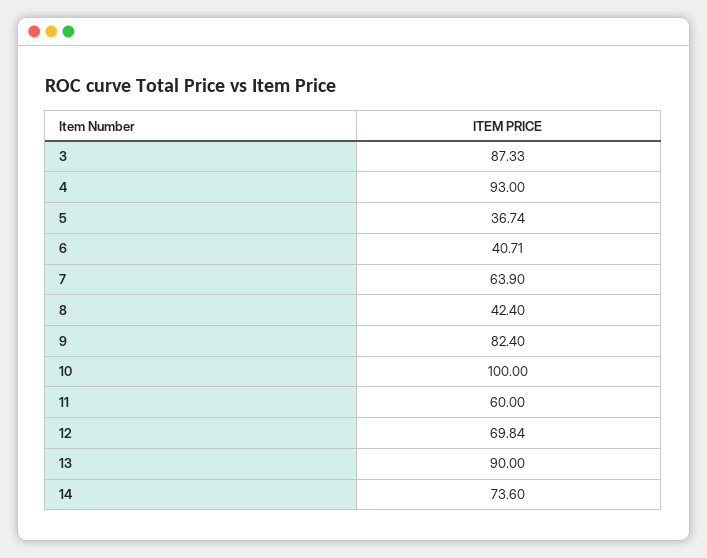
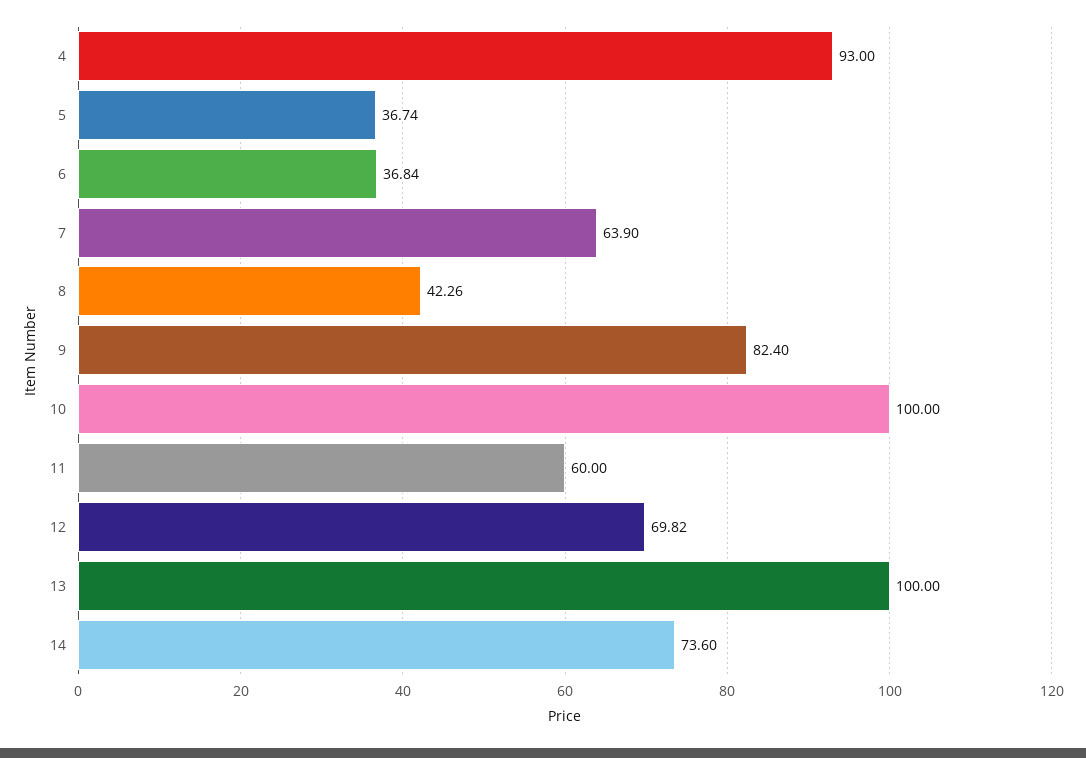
  {
-   "3": 87.33,
    "4": 93,
    "5": 36.74,
-   "6": 40.71,
+   "6": 36.84,
    "7": 63.9,
-   "8": 42.4,
+   "8": 42.26,
    "9": 82.4,
    "10": 100,
    "11": 60,
-   "12": 69.84,
+   "12": 69.82,
-   "13": 90,
+   "13": 100,
    "14": 73.6
  }

